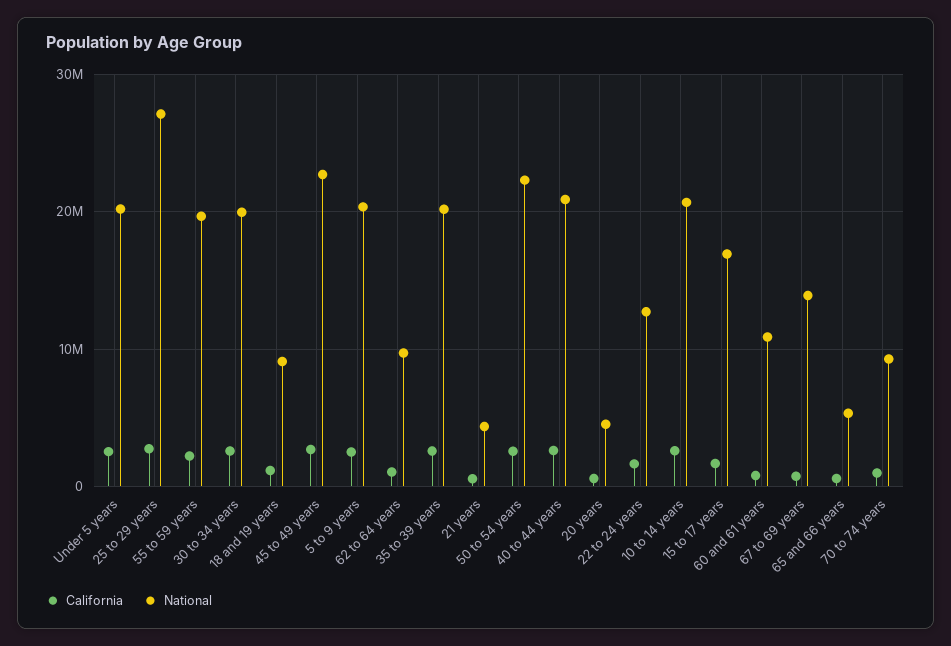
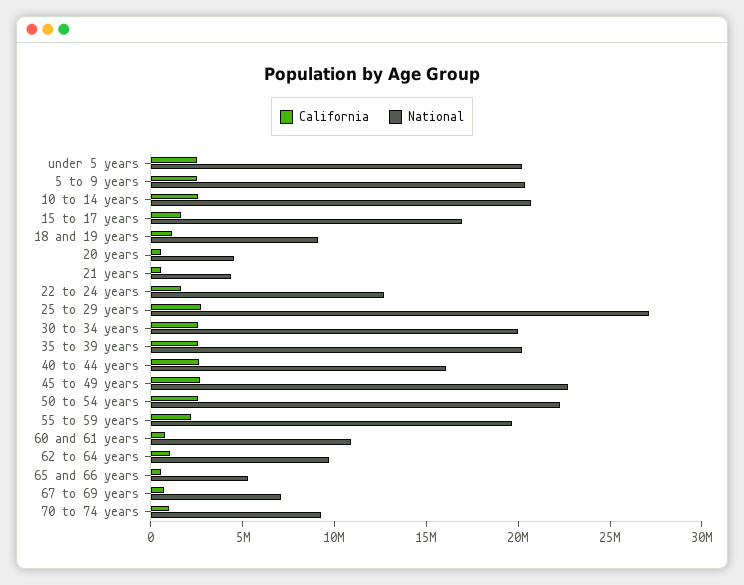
  {
    "California": {
      "Under 5 years": 3000000,
      "25 to 29 years": 3000000,
      "55 to 59 years": 2000000,
      "30 to 34 years": 3000000,
      "18 and 19 years": 1000000,
      "45 to 49 years": 3000000,
      "5 to 9 years": 3000000,
      "62 to 64 years": 1000000,
      "35 to 39 years": 3000000,
      "21 years": 1000000,
      "50 to 54 years": 3000000,
      "40 to 44 years": 3000000,
      "20 years": 1000000,
      "22 to 24 years": 2000000,
      "10 to 14 years": 3000000,
      "15 to 17 years": 2000000,
      "60 and 61 years": 1000000,
      "67 to 69 years": 1000000,
      "65 and 66 years": 1000000,
      "70 to 74 years": 1000000
    },
    "National": {
      "Under 5 years": 20000000,
      "25 to 29 years": 27000000,
      "55 to 59 years": 20000000,
      "30 to 34 years": 20000000,
      "18 and 19 years": 9000000,
      "45 to 49 years": 23000000,
      "5 to 9 years": 20000000,
      "62 to 64 years": 10000000,
      "35 to 39 years": 20000000,
      "21 years": 4000000,
      "50 to 54 years": 22000000,
-     "40 to 44 years": 21000000,
+     "40 to 44 years": 16000000,
      "20 years": 5000000,
      "22 to 24 years": 13000000,
      "10 to 14 years": 21000000,
      "15 to 17 years": 17000000,
      "60 and 61 years": 11000000,
-     "67 to 69 years": 14000000,
+     "67 to 69 years": 7000000,
      "65 and 66 years": 5000000,
      "70 to 74 years": 9000000
    }
  }

